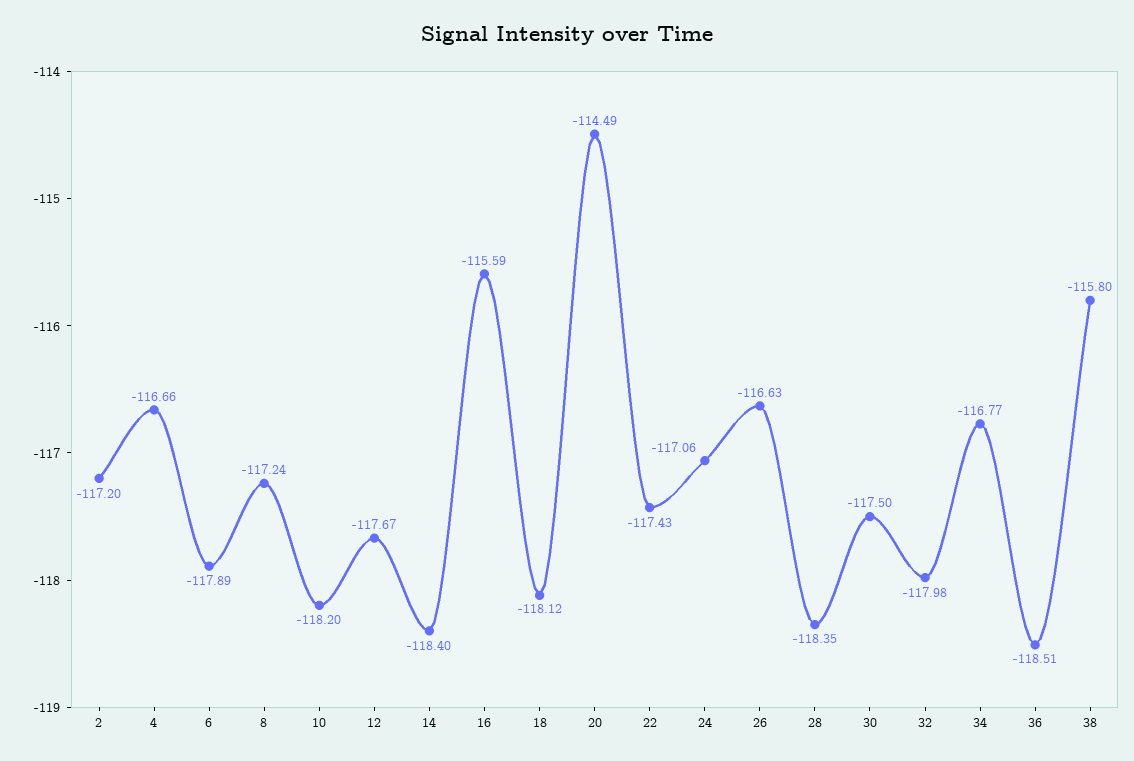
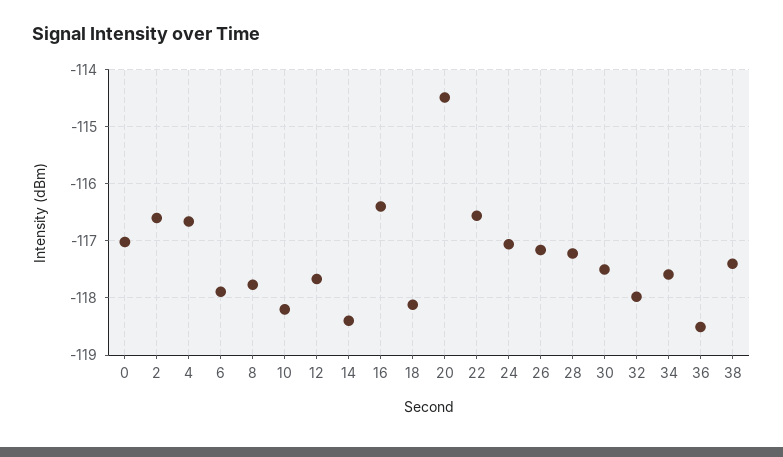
  {
-   "2": -117.2,
+   "2": -116.6,
    "4": -116.66,
    "6": -117.89,
-   "8": -117.24,
+   "8": -117.8,
    "10": -118.2,
    "12": -117.67,
    "14": -118.4,
-   "16": -115.59,
+   "16": -116.4,
    "18": -118.12,
    "20": -114.49,
-   "22": -117.43,
+   "22": -116.6,
    "24": -117.06,
-   "26": -116.63,
+   "26": -117.2,
-   "28": -118.35,
+   "28": -117.2,
    "30": -117.5,
    "32": -117.98,
-   "34": -116.77,
+   "34": -117.6,
    "36": -118.51,
-   "38": -115.8
+   "38": -117.4,
+   "0": -117
  }

